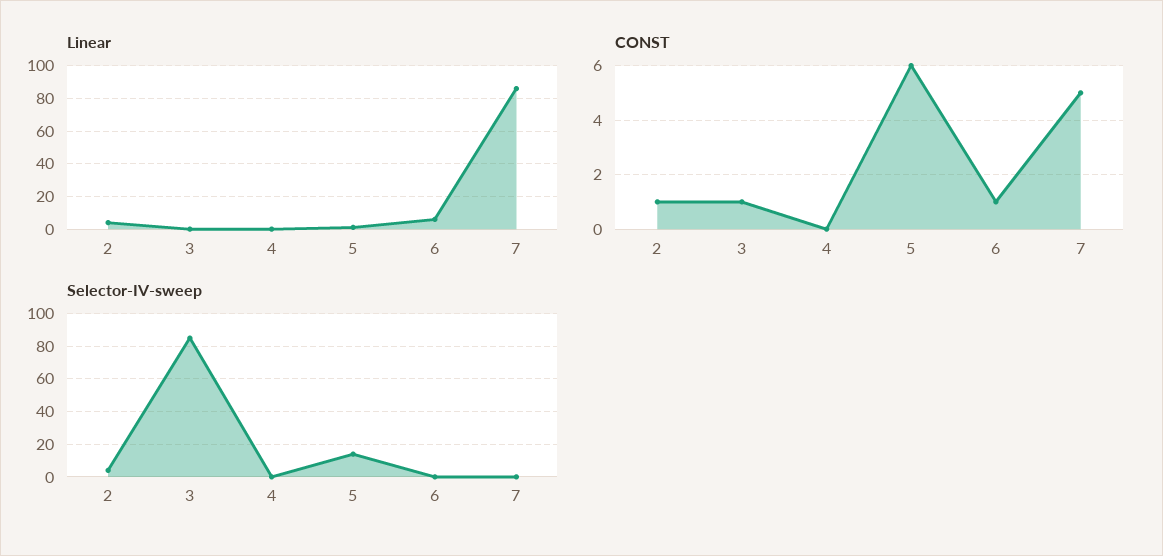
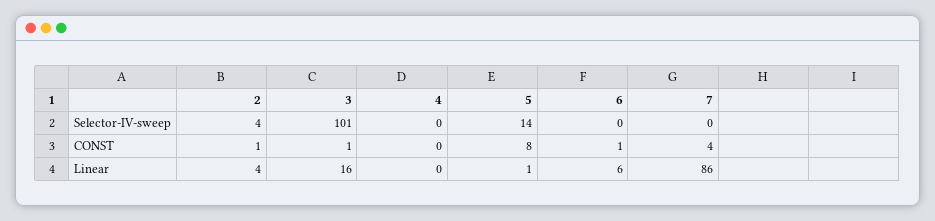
  {
    "Linear": {
      "2": 4,
-     "3": 0,
+     "3": 16,
      "4": 0,
      "5": 1,
      "6": 6,
      "7": 86
    },
    "CONST": {
      "2": 1,
      "3": 1,
      "4": 0,
-     "5": 6,
+     "5": 8,
      "6": 1,
-     "7": 5
+     "7": 4
    },
    "Selector-IV-sweep": {
      "2": 4,
-     "3": 85,
+     "3": 101,
      "4": 0,
      "5": 14,
      "6": 0,
      "7": 0
    }
  }

